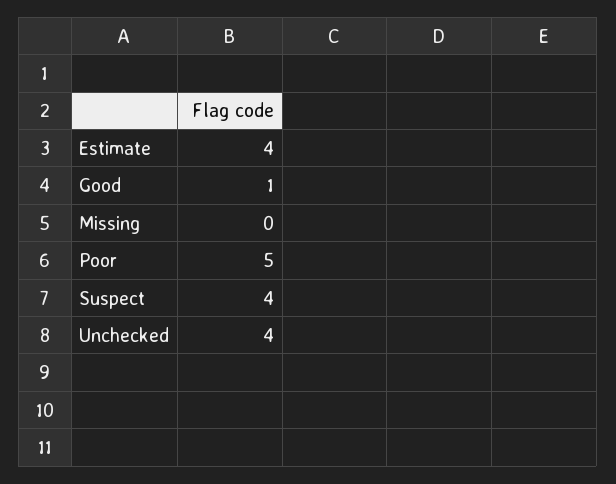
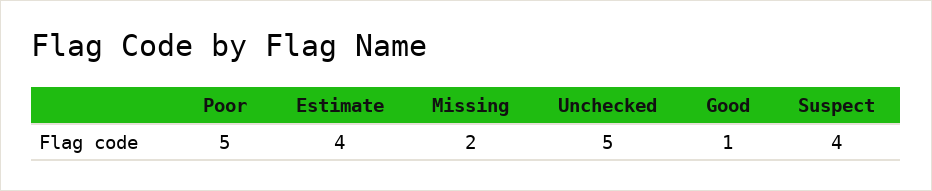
  {
    "Estimate": 4,
    "Good": 1,
-   "Missing": 0,
+   "Missing": 2,
    "Poor": 5,
    "Suspect": 4,
-   "Unchecked": 4
+   "Unchecked": 5
  }

